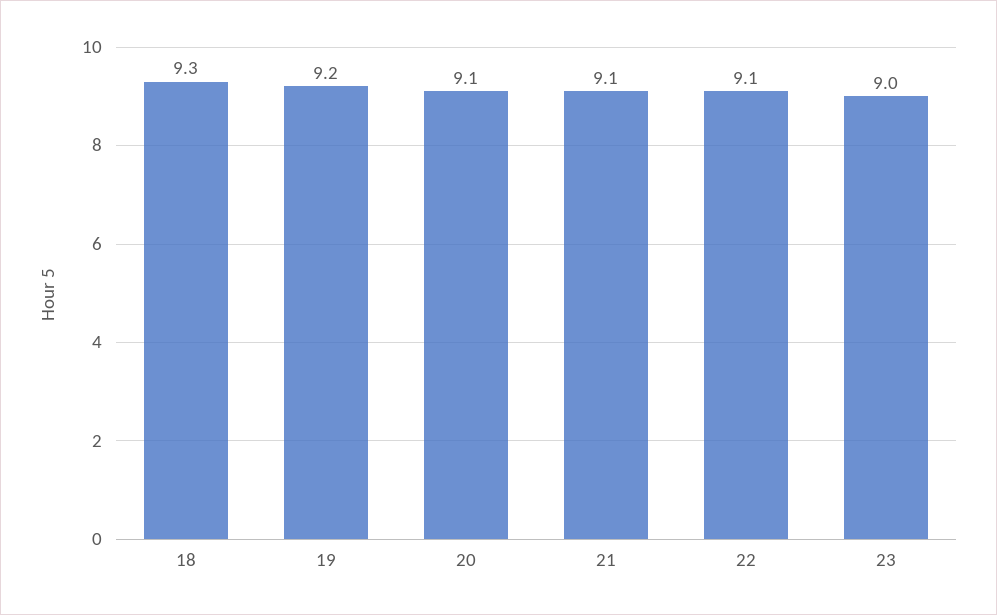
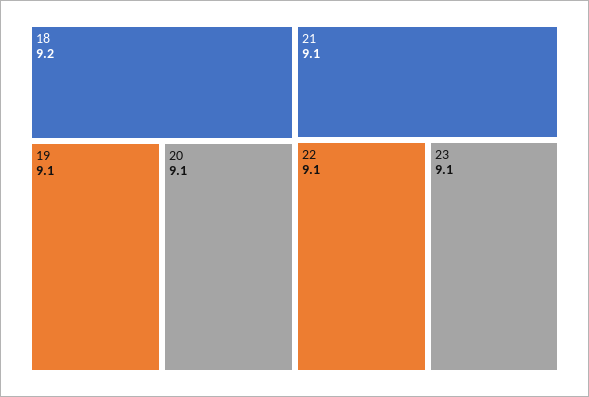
  {
-   "18": 9.3,
+   "18": 9.2,
-   "19": 9.2,
+   "19": 9.1,
    "20": 9.1,
    "21": 9.1,
    "22": 9.1,
-   "23": 9
+   "23": 9.1
  }

